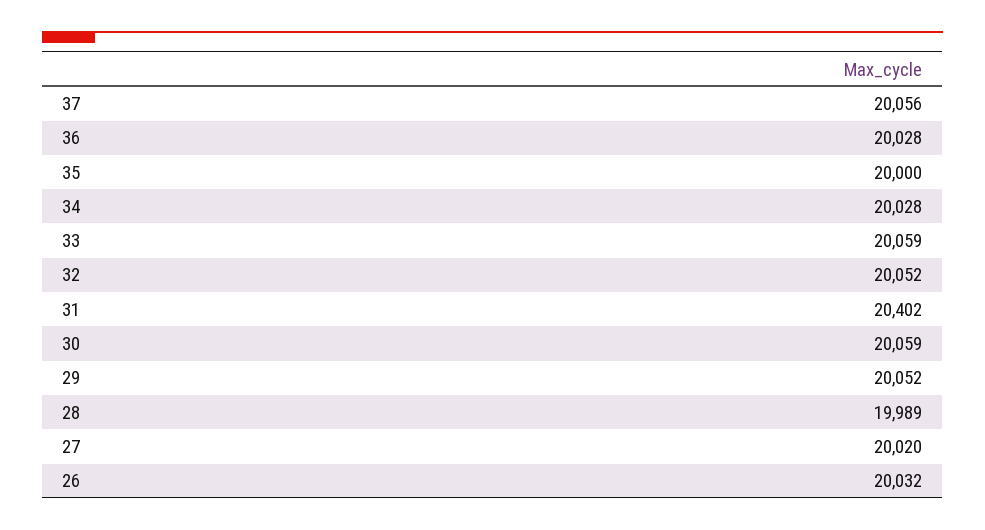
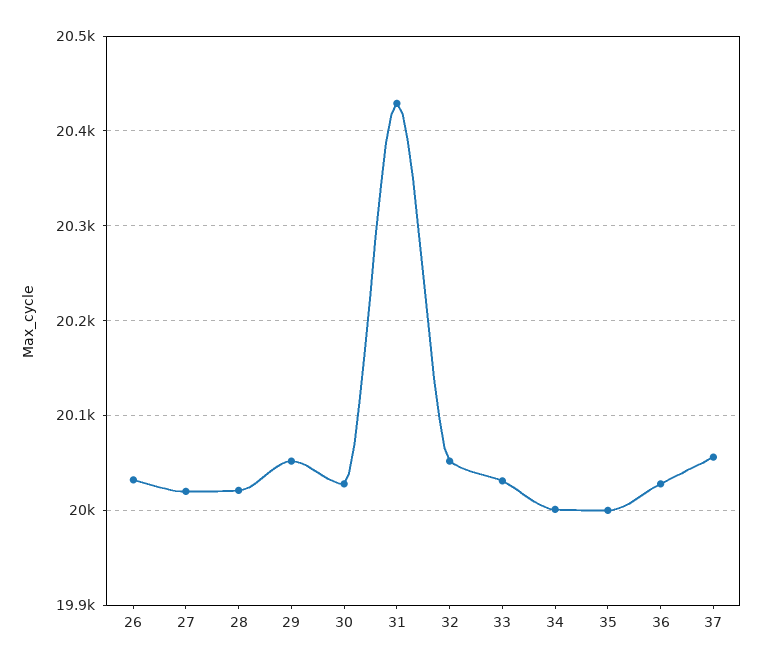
  {
    "37": 20056,
    "36": 20028,
    "35": 20000,
-   "34": 20028,
+   "34": 20000,
-   "33": 20059,
+   "33": 20030,
    "32": 20052,
-   "31": 20402,
+   "31": 20430,
-   "30": 20059,
+   "30": 20030,
    "29": 20052,
-   "28": 19989,
+   "28": 20020,
    "27": 20020,
    "26": 20032
  }

